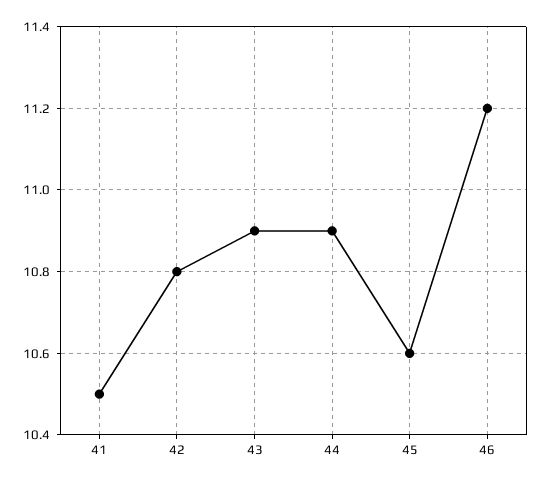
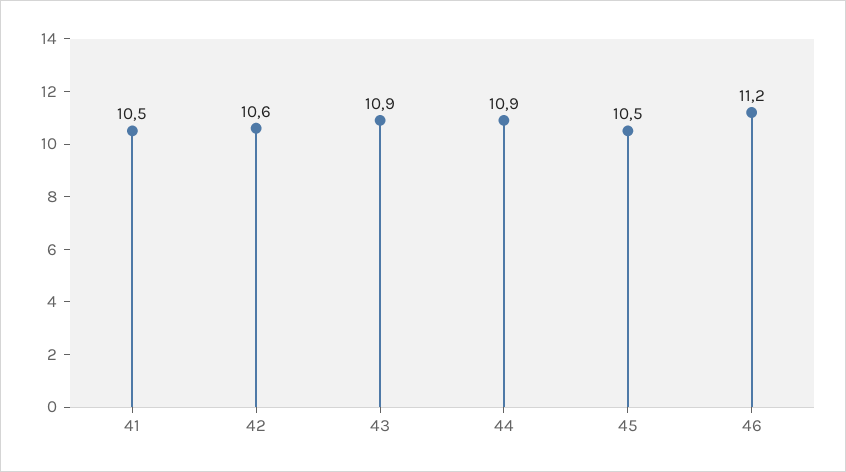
  {
    "41": 10.5,
-   "42": 10.8,
+   "42": 10.6,
    "43": 10.9,
    "44": 10.9,
-   "45": 10.6,
+   "45": 10.5,
    "46": 11.2
  }

